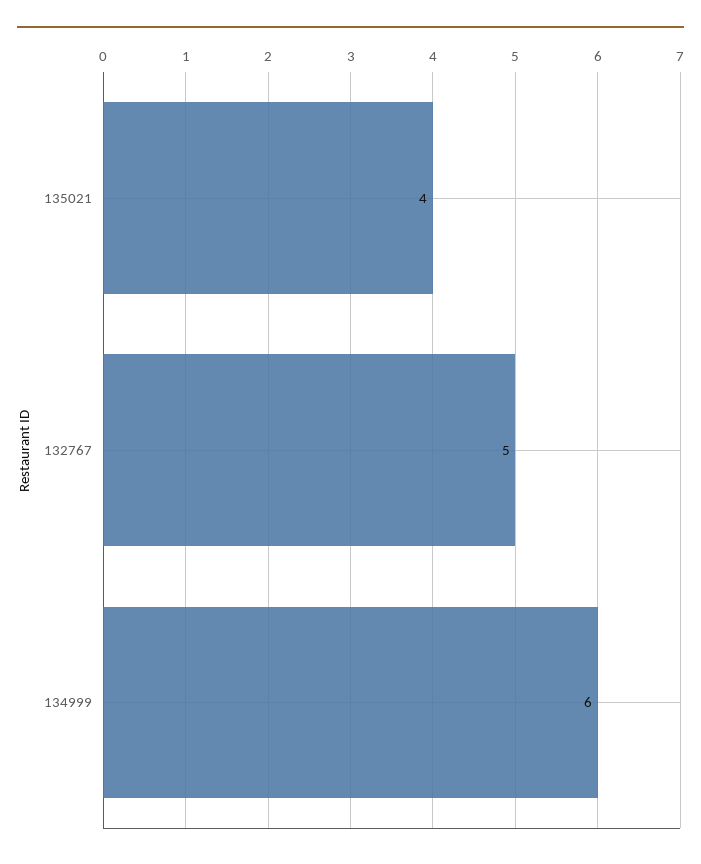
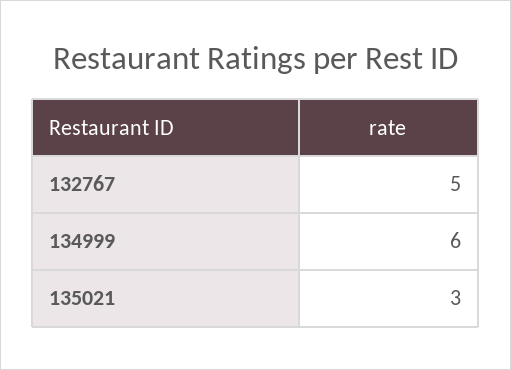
  {
-   "135021": 4,
+   "135021": 3,
    "132767": 5,
    "134999": 6
  }

